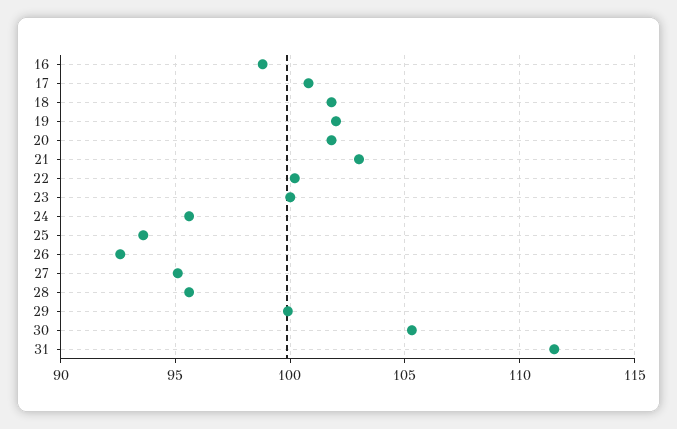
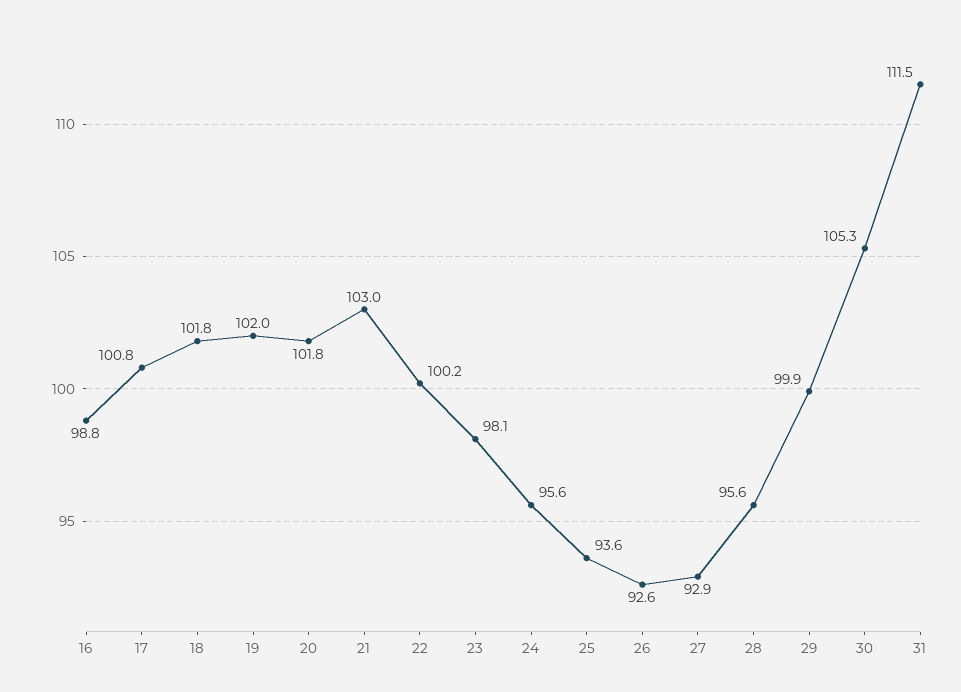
  {
    "16": 98.8,
    "17": 100.8,
    "18": 101.8,
    "19": 102,
    "20": 101.8,
    "21": 103,
    "22": 100.2,
-   "23": 100,
+   "23": 98.1,
    "24": 95.6,
    "25": 93.6,
    "26": 92.6,
-   "27": 95,
+   "27": 92.9,
    "28": 95.6,
    "29": 99.9,
    "30": 105.3,
    "31": 111.5
  }

